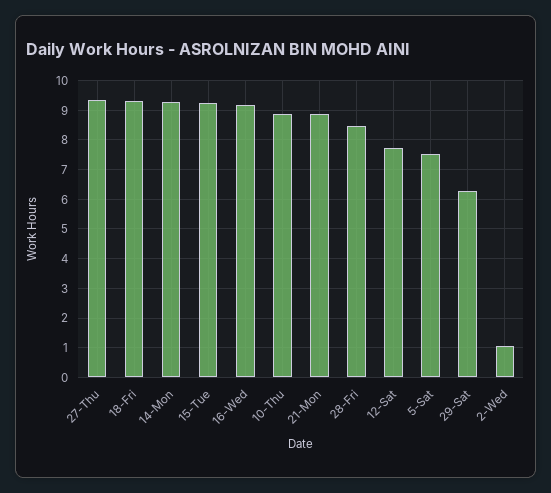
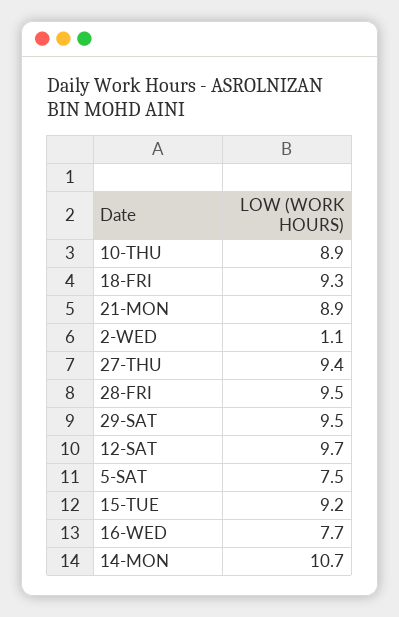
  {
    "27-Thu": 9.4,
    "18-Fri": 9.3,
-   "14-Mon": 9.25,
+   "14-Mon": 10.7,
    "15-Tue": 9.2,
-   "16-Wed": 9.25,
+   "16-Wed": 7.7,
    "10-Thu": 8.9,
    "21-Mon": 8.9,
-   "28-Fri": 8.5,
+   "28-Fri": 9.5,
-   "12-Sat": 7.75,
+   "12-Sat": 9.7,
    "5-Sat": 7.5,
-   "29-Sat": 6.25,
+   "29-Sat": 9.5,
    "2-Wed": 1.1
  }

